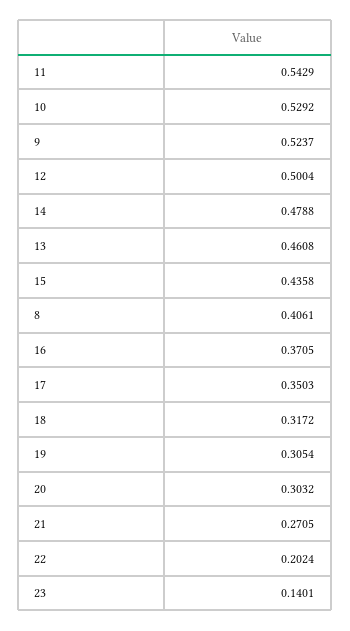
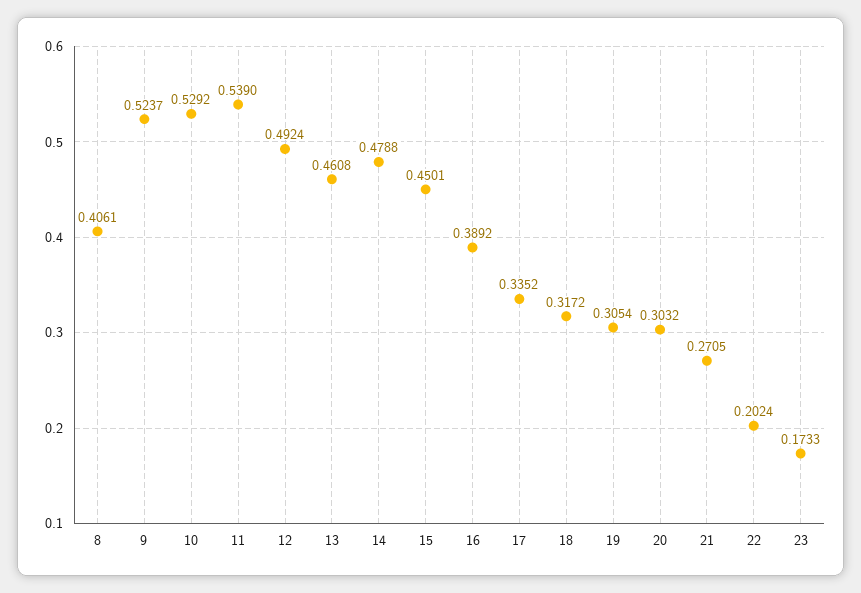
  {
-   "11": 0.5429,
+   "11": 0.539,
    "10": 0.5292,
    "9": 0.5237,
-   "12": 0.5004,
+   "12": 0.4924,
    "14": 0.4788,
    "13": 0.4608,
-   "15": 0.4358,
+   "15": 0.4501,
    "8": 0.4061,
-   "16": 0.3705,
+   "16": 0.3892,
-   "17": 0.3503,
+   "17": 0.3352,
    "18": 0.3172,
    "19": 0.3054,
    "20": 0.3032,
    "21": 0.2705,
    "22": 0.2024,
-   "23": 0.1401
+   "23": 0.1733
  }

